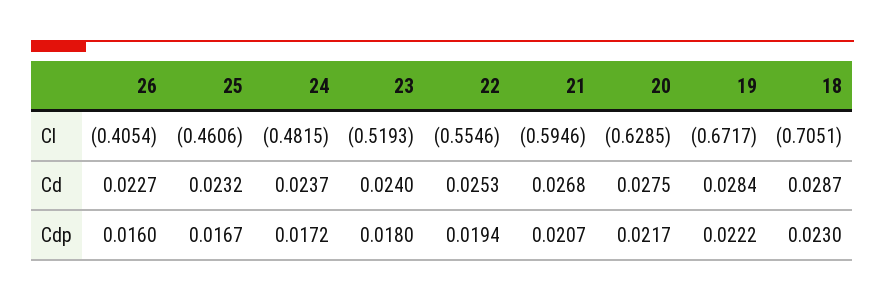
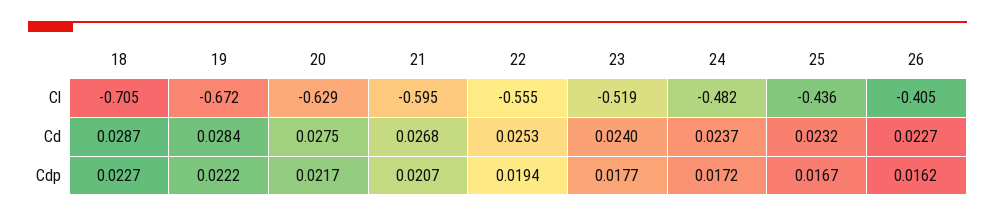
  {
    "26": {
      "Cl": -0.4054,
      "Cd": 0.0227,
-     "Cdp": 0.016
+     "Cdp": 0.0162
    },
    "25": {
-     "Cl": -0.4606,
+     "Cl": -0.436,
      "Cd": 0.0232,
      "Cdp": 0.0167
    },
    "24": {
      "Cl": -0.4815,
      "Cd": 0.0237,
      "Cdp": 0.0172
    },
    "23": {
      "Cl": -0.5193,
      "Cd": 0.024,
-     "Cdp": 0.018
+     "Cdp": 0.0177
    },
    "22": {
      "Cl": -0.5546,
      "Cd": 0.0253,
      "Cdp": 0.0194
    },
    "21": {
      "Cl": -0.5946,
      "Cd": 0.0268,
      "Cdp": 0.0207
    },
    "20": {
      "Cl": -0.6285,
      "Cd": 0.0275,
      "Cdp": 0.0217
    },
    "19": {
      "Cl": -0.6717,
      "Cd": 0.0284,
      "Cdp": 0.0222
    },
    "18": {
      "Cl": -0.7051,
      "Cd": 0.0287,
-     "Cdp": 0.023
+     "Cdp": 0.0227
    }
  }

